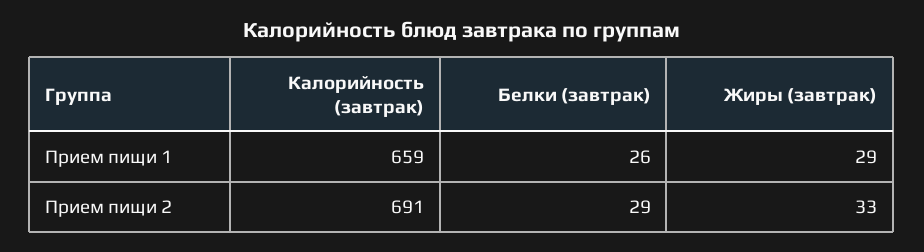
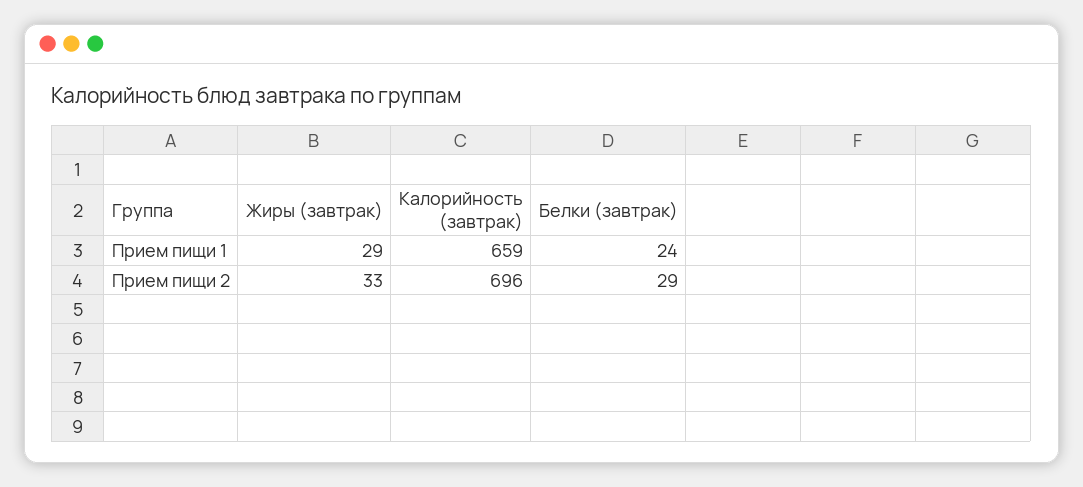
  {
    "Калорийность (завтрак)": {
      "Прием пищи 1": 659,
-     "Прием пищи 2": 691
+     "Прием пищи 2": 696
    },
    "Белки (завтрак)": {
-     "Прием пищи 1": 26,
+     "Прием пищи 1": 24,
      "Прием пищи 2": 29
    },
    "Жиры (завтрак)": {
      "Прием пищи 1": 29,
      "Прием пищи 2": 33
    }
  }

